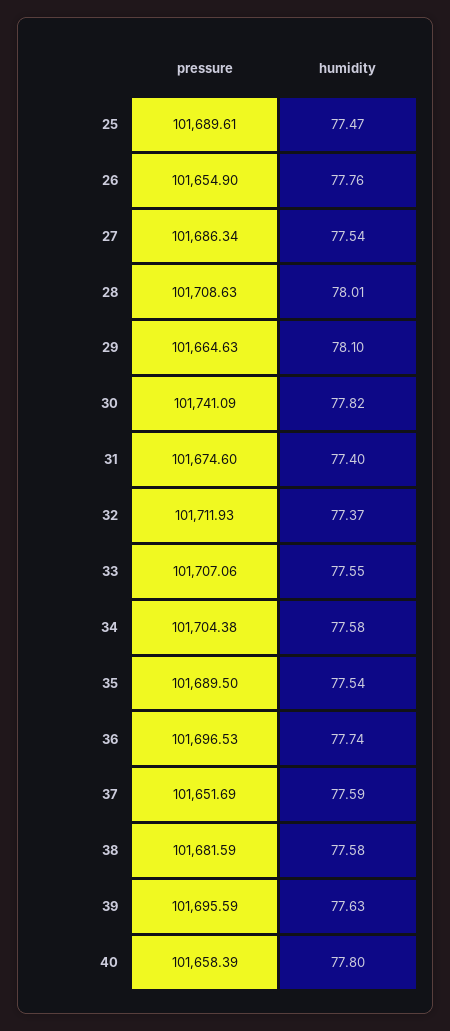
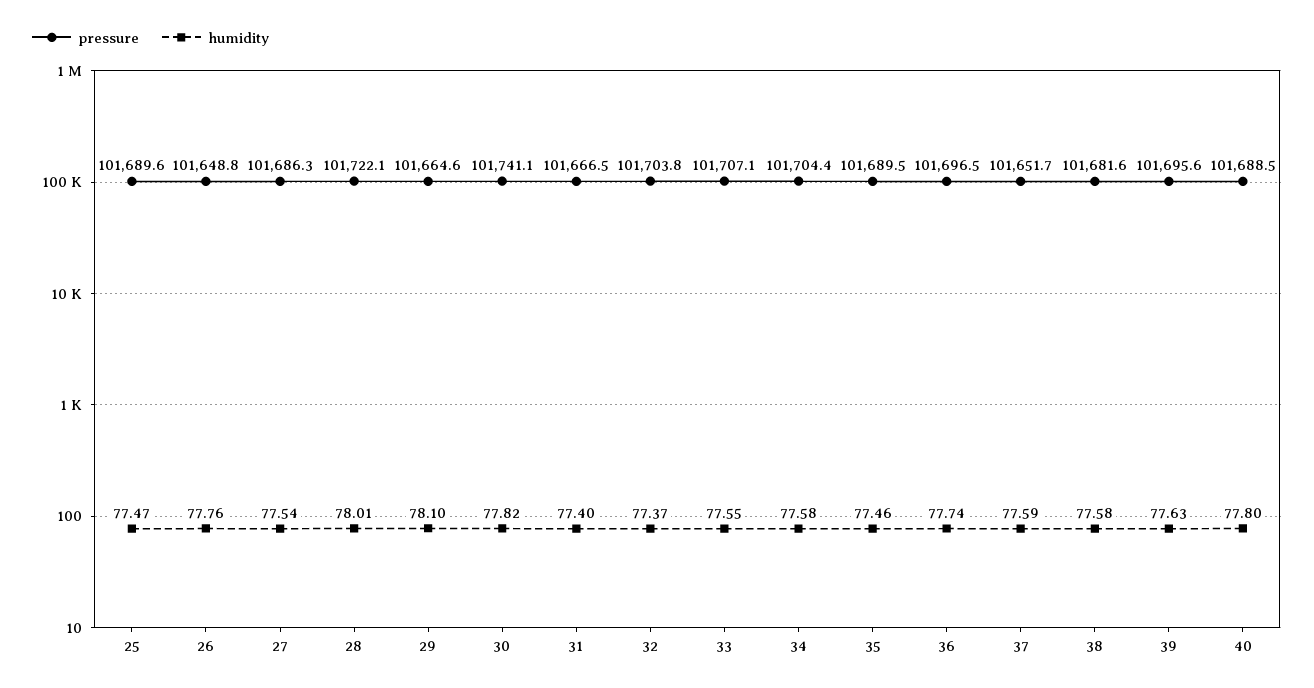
  {
    "pressure": {
      "25": 101689.61,
-     "26": 101654.9,
+     "26": 101648.8,
      "27": 101686.34,
-     "28": 101708.63,
+     "28": 101722.1,
      "29": 101664.63,
      "30": 101741.09,
-     "31": 101674.6,
+     "31": 101666.5,
-     "32": 101711.93,
+     "32": 101703.8,
      "33": 101707.06,
      "34": 101704.38,
      "35": 101689.5,
      "36": 101696.53,
      "37": 101651.69,
      "38": 101681.59,
      "39": 101695.59,
-     "40": 101658.39
+     "40": 101688.5
    },
    "humidity": {
      "25": 77.47,
      "26": 77.76,
      "27": 77.54,
      "28": 78.01,
      "29": 78.1,
      "30": 77.82,
      "31": 77.4,
      "32": 77.37,
      "33": 77.55,
      "34": 77.58,
-     "35": 77.54,
+     "35": 77.46,
      "36": 77.74,
      "37": 77.59,
      "38": 77.58,
      "39": 77.63,
      "40": 77.8
    }
  }

